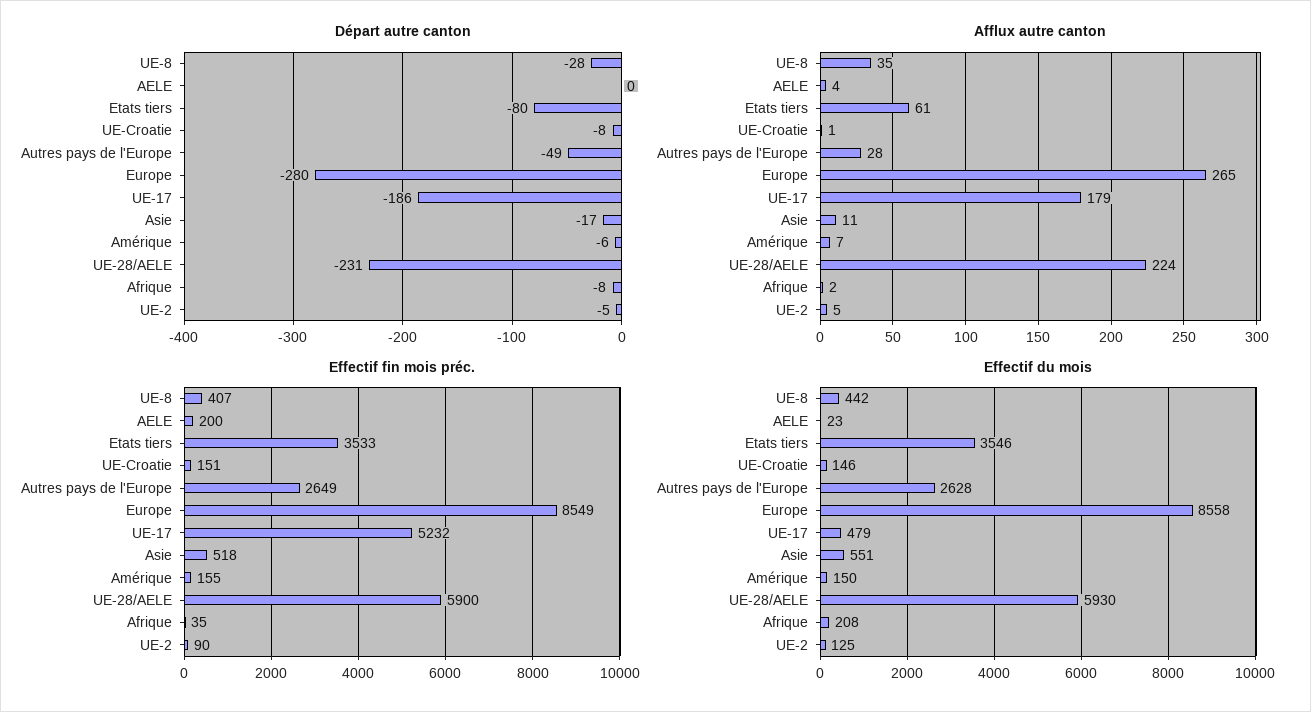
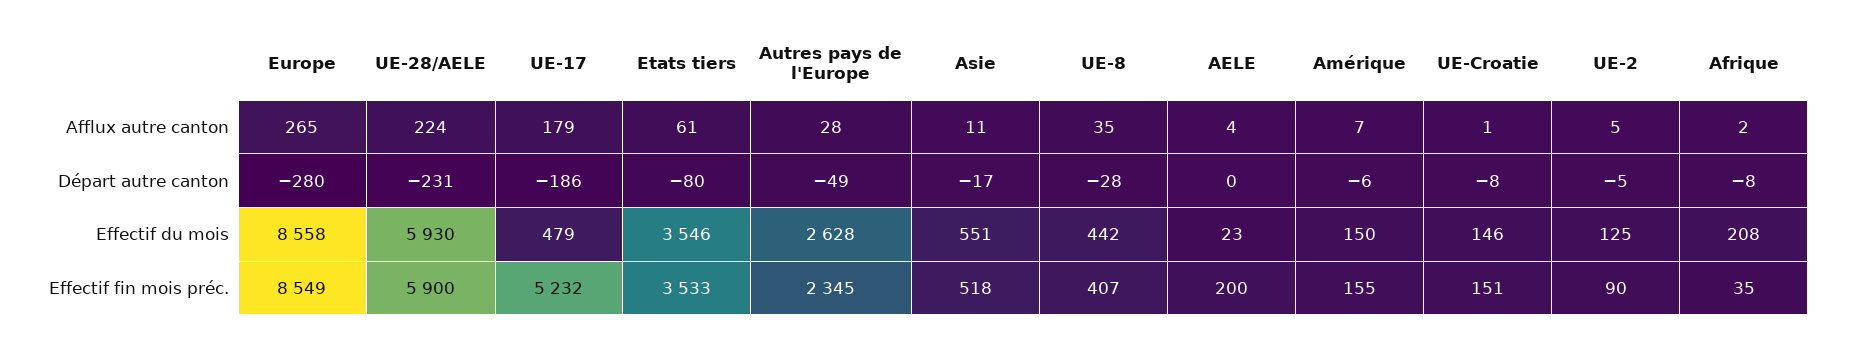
  {
    "Départ autre canton": {
      "UE-8": -28,
      "AELE": 0,
      "Etats tiers": -80,
      "UE-Croatie": -8,
      "Autres pays de l'Europe": -49,
      "Europe": -280,
      "UE-17": -186,
      "Asie": -17,
      "Amérique": -6,
      "UE-28/AELE": -231,
      "Afrique": -8,
      "UE-2": -5
    },
    "Afflux autre canton": {
      "UE-8": 35,
      "AELE": 4,
      "Etats tiers": 61,
      "UE-Croatie": 1,
      "Autres pays de l'Europe": 28,
      "Europe": 265,
      "UE-17": 179,
      "Asie": 11,
      "Amérique": 7,
      "UE-28/AELE": 224,
      "Afrique": 2,
      "UE-2": 5
    },
    "Effectif fin mois préc.": {
      "UE-8": 407,
      "AELE": 200,
      "Etats tiers": 3533,
      "UE-Croatie": 151,
-     "Autres pays de l'Europe": 2649,
+     "Autres pays de l'Europe": 2345,
      "Europe": 8549,
      "UE-17": 5232,
      "Asie": 518,
      "Amérique": 155,
      "UE-28/AELE": 5900,
      "Afrique": 35,
      "UE-2": 90
    },
    "Effectif du mois": {
      "UE-8": 442,
      "AELE": 23,
      "Etats tiers": 3546,
      "UE-Croatie": 146,
      "Autres pays de l'Europe": 2628,
      "Europe": 8558,
      "UE-17": 479,
      "Asie": 551,
      "Amérique": 150,
      "UE-28/AELE": 5930,
      "Afrique": 208,
      "UE-2": 125
    }
  }

